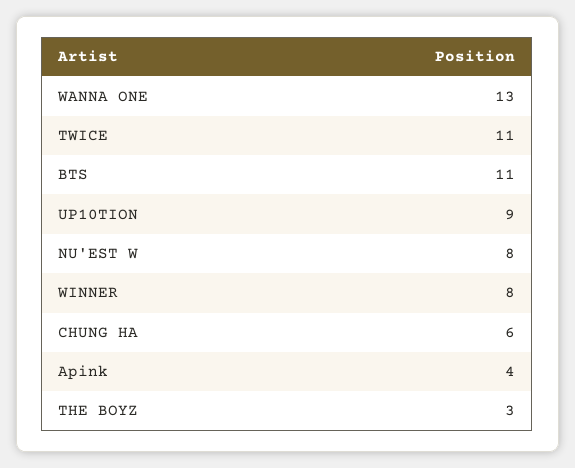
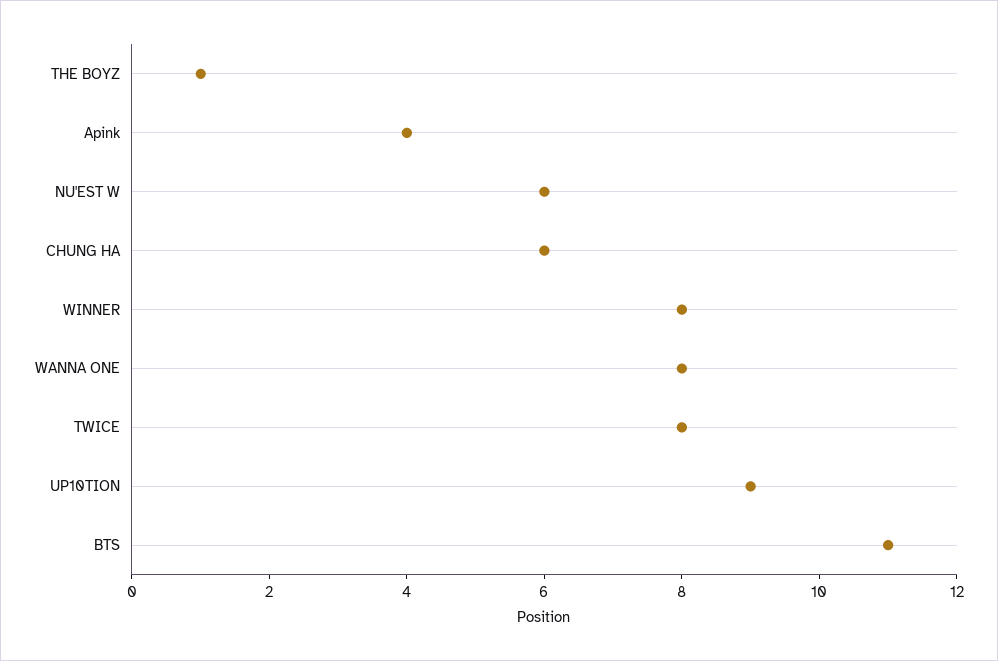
  {
-   "WANNA ONE": 13,
+   "WANNA ONE": 8,
-   "TWICE": 11,
+   "TWICE": 8,
    "BTS": 11,
    "UP10TION": 9,
-   "NU'EST W": 8,
+   "NU'EST W": 6,
    "WINNER": 8,
    "CHUNG HA": 6,
    "Apink": 4,
-   "THE BOYZ": 3
+   "THE BOYZ": 1
  }

